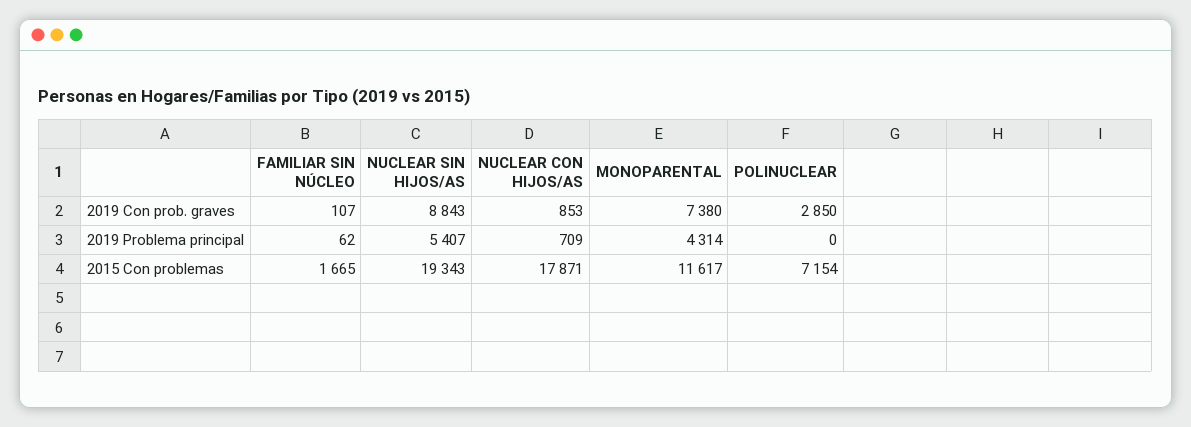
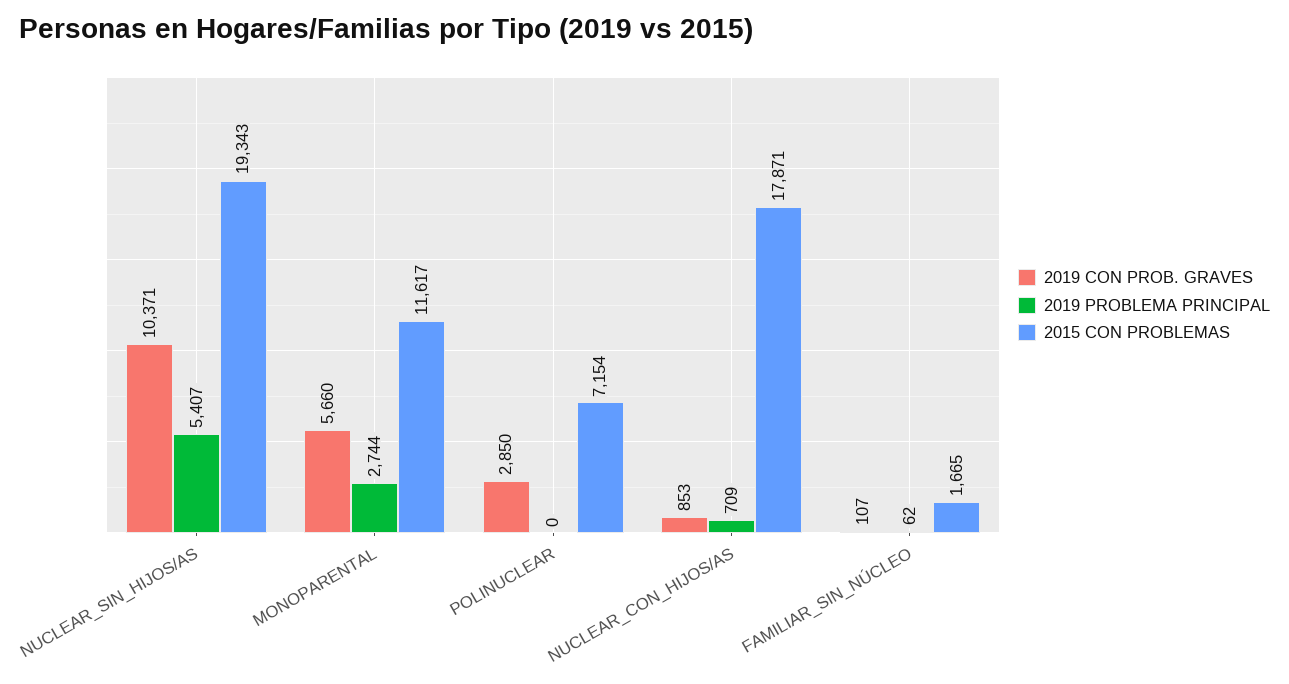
  {
    "2019 Con prob. graves": {
      "FAMILIAR SIN NÚCLEO": 107,
-     "NUCLEAR SIN HIJOS/AS": 8843,
+     "NUCLEAR SIN HIJOS/AS": 10371,
      "NUCLEAR CON HIJOS/AS": 853,
-     "MONOPARENTAL": 7380,
+     "MONOPARENTAL": 5660,
      "POLINUCLEAR": 2850
    },
    "2019 Problema principal": {
      "FAMILIAR SIN NÚCLEO": 62,
      "NUCLEAR SIN HIJOS/AS": 5407,
      "NUCLEAR CON HIJOS/AS": 709,
-     "MONOPARENTAL": 4314,
+     "MONOPARENTAL": 2744,
      "POLINUCLEAR": 0
    },
    "2015 Con problemas": {
      "FAMILIAR SIN NÚCLEO": 1665,
      "NUCLEAR SIN HIJOS/AS": 19343,
      "NUCLEAR CON HIJOS/AS": 17871,
      "MONOPARENTAL": 11617,
      "POLINUCLEAR": 7154
    }
  }

